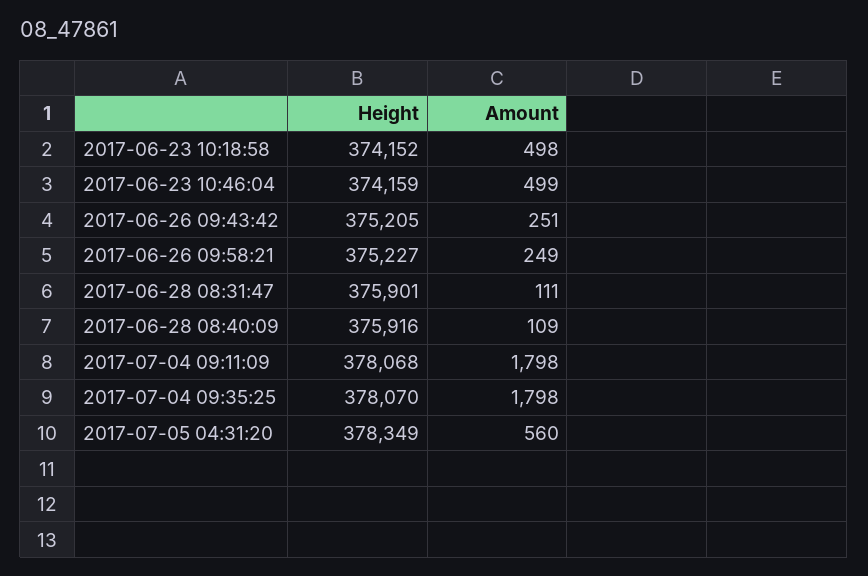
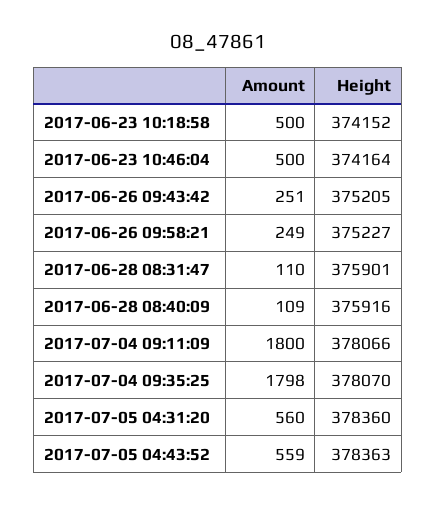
  {
    "Height": {
      "2017-06-23 10:18:58": 374152,
-     "2017-06-23 10:46:04": 374159,
+     "2017-06-23 10:46:04": 374164,
      "2017-06-26 09:43:42": 375205,
      "2017-06-26 09:58:21": 375227,
      "2017-06-28 08:31:47": 375901,
      "2017-06-28 08:40:09": 375916,
-     "2017-07-04 09:11:09": 378068,
+     "2017-07-04 09:11:09": 378066,
      "2017-07-04 09:35:25": 378070,
-     "2017-07-05 04:31:20": 378349
+     "2017-07-05 04:31:20": 378360,
+     "2017-07-05 04:43:52": 378363
    },
    "Amount": {
-     "2017-06-23 10:18:58": 498,
+     "2017-06-23 10:18:58": 500,
-     "2017-06-23 10:46:04": 499,
+     "2017-06-23 10:46:04": 500,
      "2017-06-26 09:43:42": 251,
      "2017-06-26 09:58:21": 249,
-     "2017-06-28 08:31:47": 111,
+     "2017-06-28 08:31:47": 110,
      "2017-06-28 08:40:09": 109,
-     "2017-07-04 09:11:09": 1798,
+     "2017-07-04 09:11:09": 1800,
      "2017-07-04 09:35:25": 1798,
-     "2017-07-05 04:31:20": 560
+     "2017-07-05 04:31:20": 560,
+     "2017-07-05 04:43:52": 559
    }
  }

